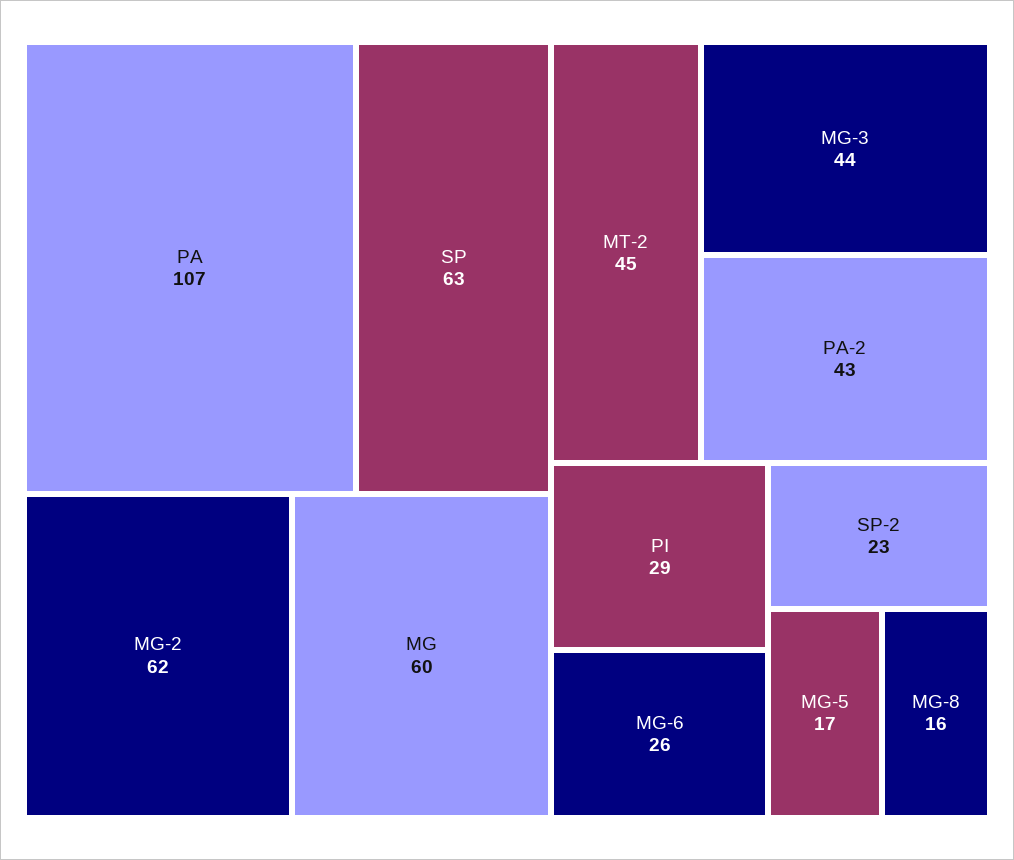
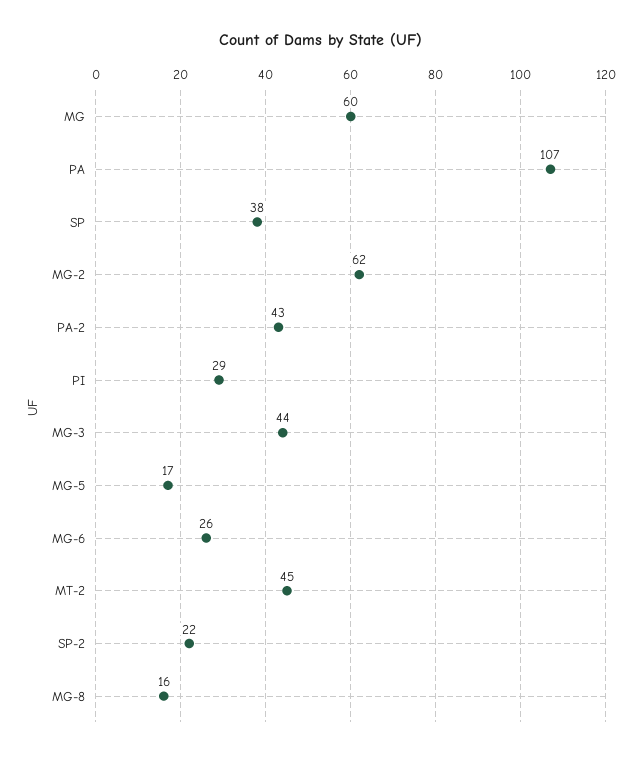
  {
    "PA": 107,
-   "SP": 63,
+   "SP": 38,
    "MG-2": 62,
    "MG": 60,
    "MT-2": 45,
    "MG-3": 44,
    "PA-2": 43,
    "PI": 29,
    "MG-6": 26,
-   "SP-2": 23,
+   "SP-2": 22,
    "MG-5": 17,
    "MG-8": 16
  }

